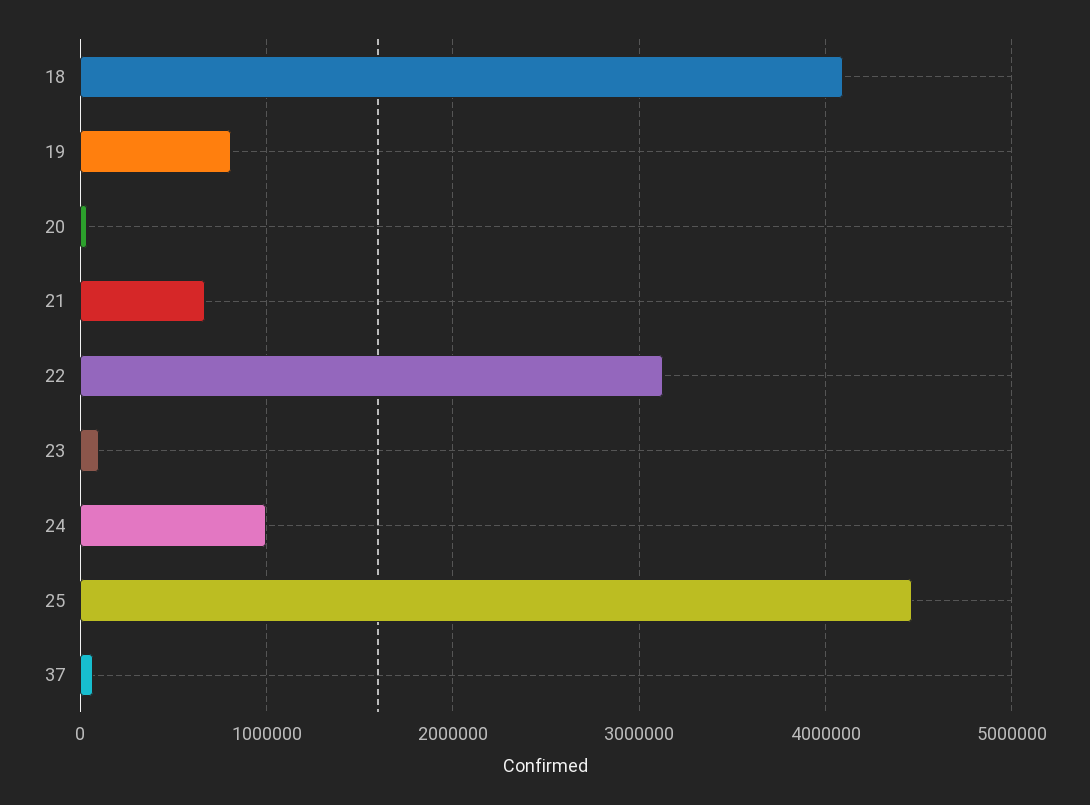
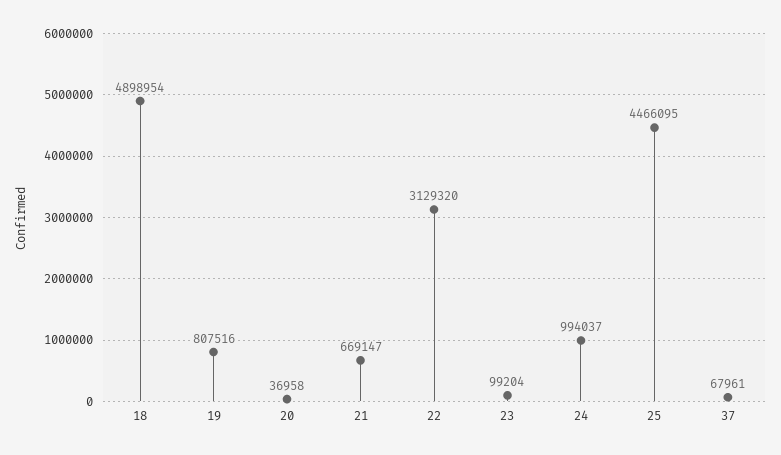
  {
-   "18": 4100000,
+   "18": 4898954,
    "19": 807516,
    "20": 36958,
    "21": 669147,
    "22": 3129320,
    "23": 99204,
    "24": 994037,
    "25": 4466095,
    "37": 67961
  }

